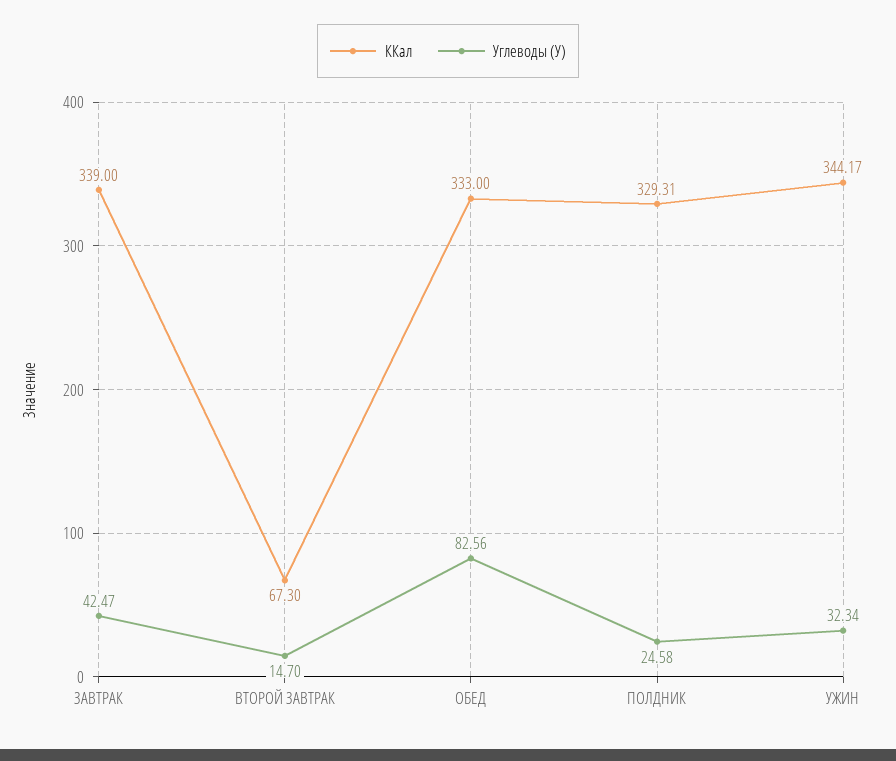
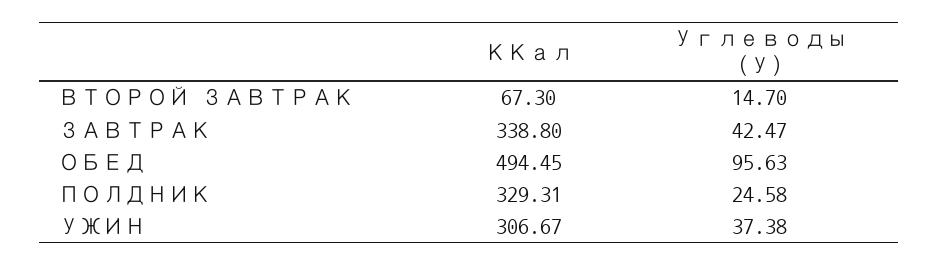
  {
    "ККал": {
-     "ЗАВТРАК": 339,
+     "ЗАВТРАК": 338.8,
      "ВТОРОЙ ЗАВТРАК": 67.3,
-     "ОБЕД": 333,
+     "ОБЕД": 494.45,
      "ПОЛДНИК": 329.31,
-     "УЖИН": 344.17
+     "УЖИН": 306.67
    },
    "Углеводы (У)": {
      "ЗАВТРАК": 42.47,
      "ВТОРОЙ ЗАВТРАК": 14.7,
-     "ОБЕД": 82.56,
+     "ОБЕД": 95.63,
      "ПОЛДНИК": 24.58,
-     "УЖИН": 32.34
+     "УЖИН": 37.38
    }
  }

